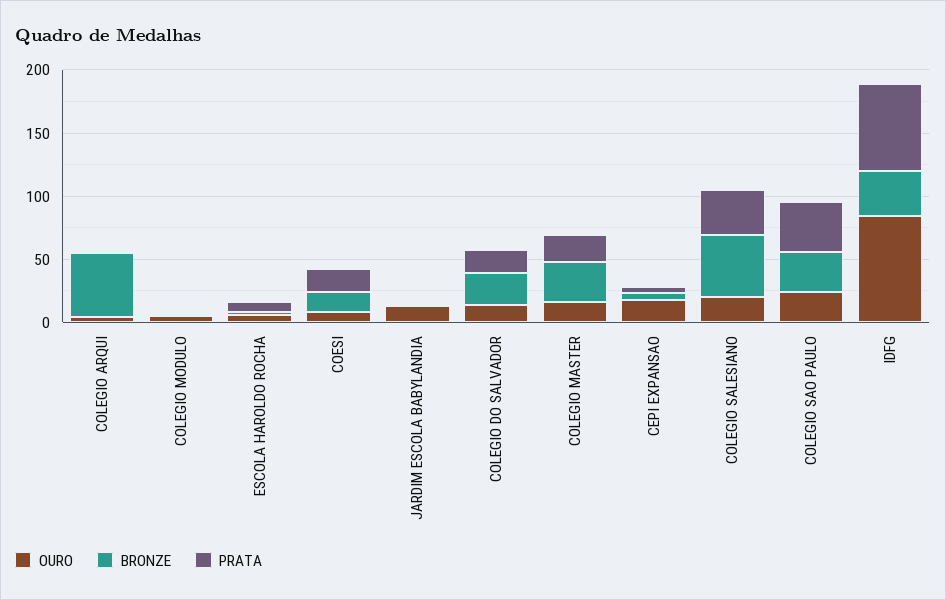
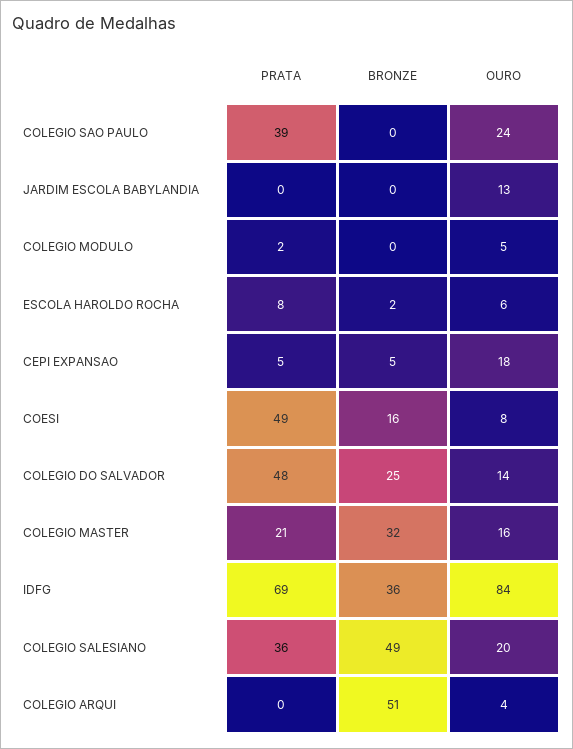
  {
    "OURO": {
      "COLEGIO ARQUI": 4,
      "COLEGIO MODULO": 5,
      "ESCOLA HAROLDO ROCHA": 6,
      "COESI": 8,
      "JARDIM ESCOLA BABYLANDIA": 13,
      "COLEGIO DO SALVADOR": 14,
      "COLEGIO MASTER": 16,
      "CEPI EXPANSAO": 18,
      "COLEGIO SALESIANO": 20,
      "COLEGIO SAO PAULO": 24,
      "IDFG": 84
    },
    "BRONZE": {
      "COLEGIO ARQUI": 51,
      "COLEGIO MODULO": 0,
      "ESCOLA HAROLDO ROCHA": 2,
      "COESI": 16,
      "JARDIM ESCOLA BABYLANDIA": 0,
      "COLEGIO DO SALVADOR": 25,
      "COLEGIO MASTER": 32,
      "CEPI EXPANSAO": 5,
      "COLEGIO SALESIANO": 49,
-     "COLEGIO SAO PAULO": 30,
+     "COLEGIO SAO PAULO": 0,
      "IDFG": 36
    },
    "PRATA": {
      "COLEGIO ARQUI": 0,
      "COLEGIO MODULO": 2,
      "ESCOLA HAROLDO ROCHA": 8,
-     "COESI": 20,
+     "COESI": 49,
      "JARDIM ESCOLA BABYLANDIA": 0,
-     "COLEGIO DO SALVADOR": 20,
+     "COLEGIO DO SALVADOR": 48,
      "COLEGIO MASTER": 21,
      "CEPI EXPANSAO": 5,
      "COLEGIO SALESIANO": 36,
      "COLEGIO SAO PAULO": 39,
      "IDFG": 69
    }
  }

